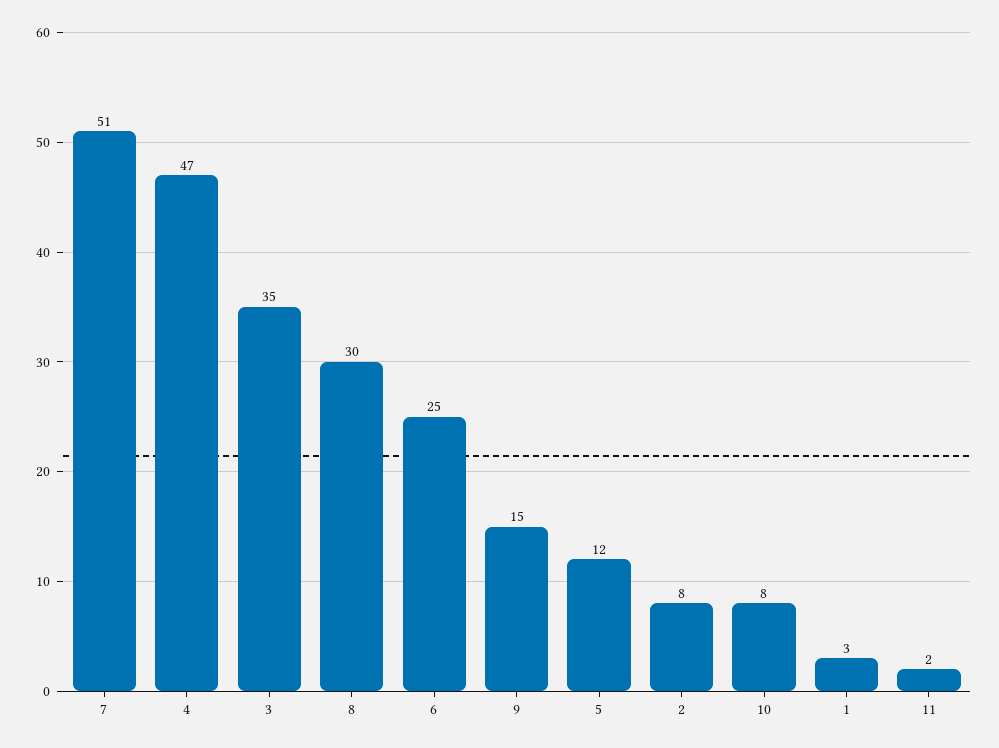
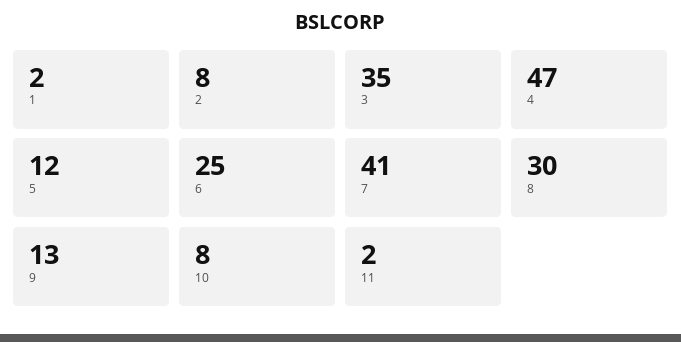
  {
-   "7": 51,
+   "7": 41,
    "4": 47,
    "3": 35,
    "8": 30,
    "6": 25,
-   "9": 15,
+   "9": 13,
    "5": 12,
    "2": 8,
    "10": 8,
-   "1": 3,
+   "1": 2,
    "11": 2
  }

